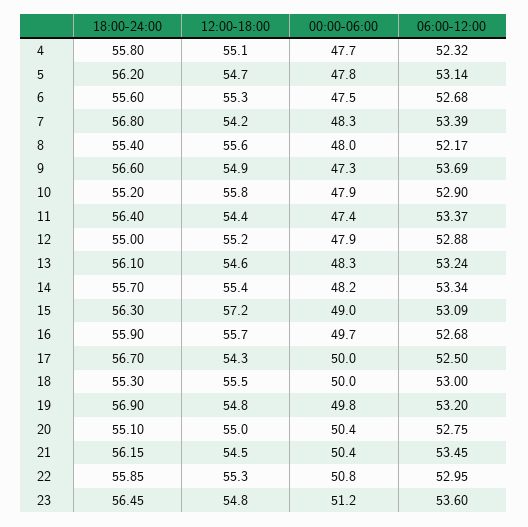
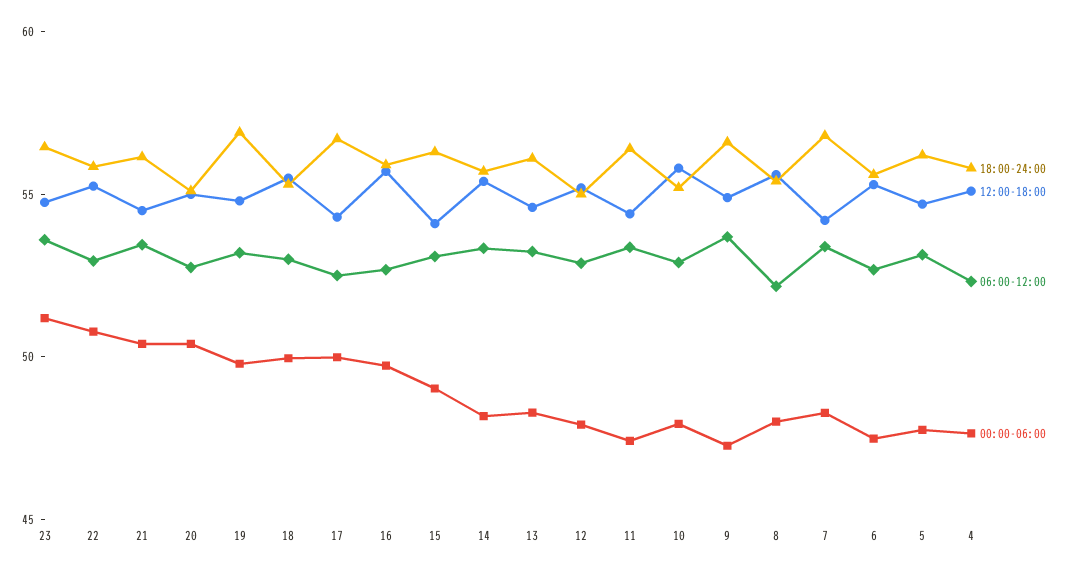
  {
    "18:00-24:00": {
      "4": 55.8,
      "5": 56.2,
      "6": 55.6,
      "7": 56.8,
      "8": 55.4,
      "9": 56.6,
      "10": 55.2,
      "11": 56.4,
      "12": 55,
      "13": 56.1,
      "14": 55.7,
      "15": 56.3,
      "16": 55.9,
      "17": 56.7,
      "18": 55.3,
      "19": 56.9,
      "20": 55.1,
      "21": 56.15,
      "22": 55.85,
      "23": 56.45
    },
    "12:00-18:00": {
      "4": 55.1,
      "5": 54.7,
      "6": 55.3,
      "7": 54.2,
      "8": 55.6,
      "9": 54.9,
      "10": 55.8,
      "11": 54.4,
      "12": 55.2,
      "13": 54.6,
      "14": 55.4,
-     "15": 57.2,
+     "15": 54,
      "16": 55.7,
      "17": 54.3,
      "18": 55.5,
      "19": 54.8,
      "20": 55,
      "21": 54.5,
      "22": 55.3,
      "23": 54.8
    },
    "00:00-06:00": {
      "4": 47.7,
      "5": 47.8,
      "6": 47.5,
      "7": 48.3,
      "8": 48,
      "9": 47.3,
      "10": 47.9,
      "11": 47.4,
      "12": 47.9,
      "13": 48.3,
      "14": 48.2,
      "15": 49,
      "16": 49.7,
      "17": 50,
      "18": 50,
      "19": 49.8,
      "20": 50.4,
      "21": 50.4,
      "22": 50.8,
      "23": 51.2
    },
    "06:00-12:00": {
      "4": 52.32,
      "5": 53.14,
      "6": 52.68,
      "7": 53.39,
      "8": 52.17,
      "9": 53.69,
      "10": 52.9,
      "11": 53.37,
      "12": 52.88,
      "13": 53.24,
      "14": 53.34,
      "15": 53.09,
      "16": 52.68,
      "17": 52.5,
      "18": 53,
      "19": 53.2,
      "20": 52.75,
      "21": 53.45,
      "22": 52.95,
      "23": 53.6
    }
  }

